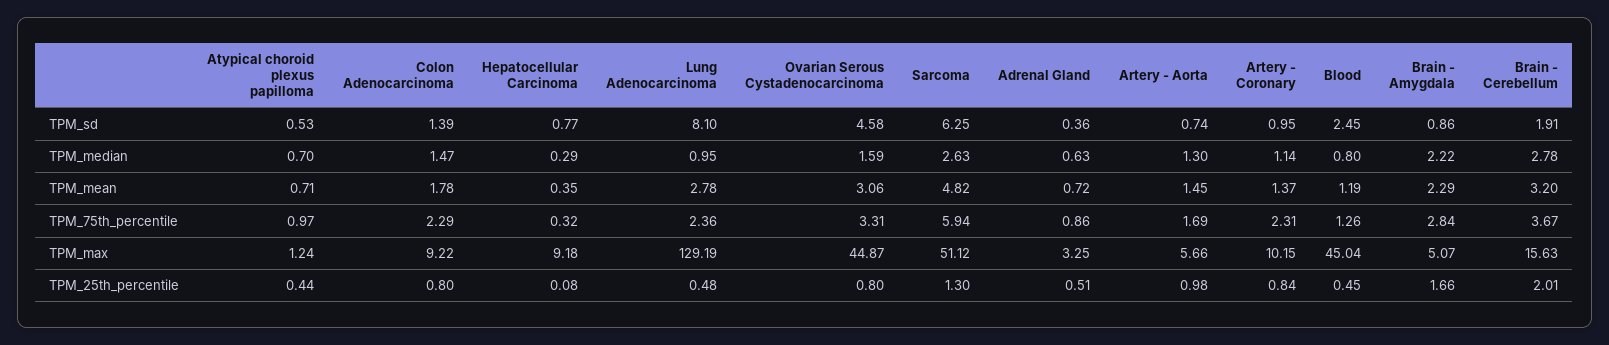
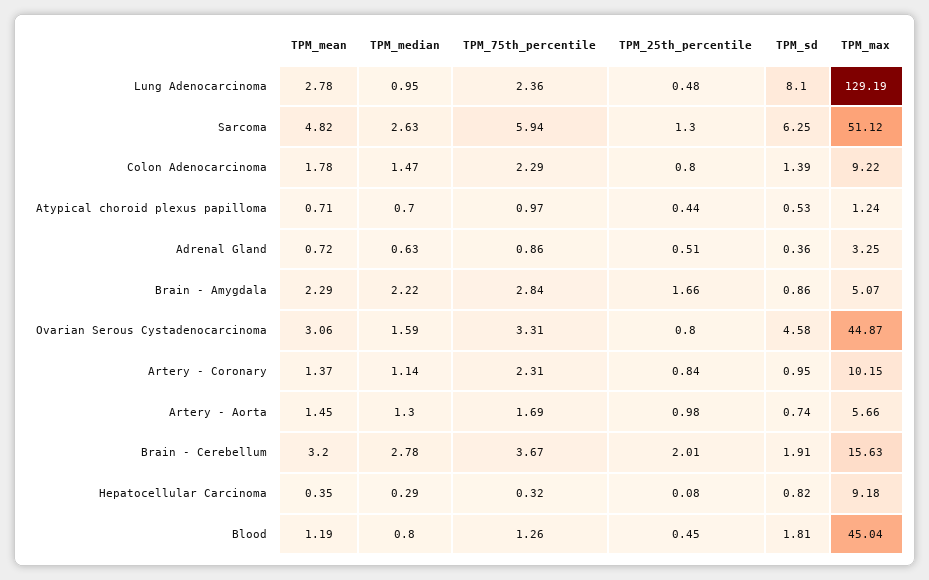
  {
    "Atypical choroid plexus papilloma": {
      "TPM_sd": 0.53,
      "TPM_median": 0.7,
      "TPM_mean": 0.71,
      "TPM_75th_percentile": 0.97,
      "TPM_max": 1.24,
      "TPM_25th_percentile": 0.44
    },
    "Colon Adenocarcinoma": {
      "TPM_sd": 1.39,
      "TPM_median": 1.47,
      "TPM_mean": 1.78,
      "TPM_75th_percentile": 2.29,
      "TPM_max": 9.22,
      "TPM_25th_percentile": 0.8
    },
    "Hepatocellular Carcinoma": {
-     "TPM_sd": 0.77,
+     "TPM_sd": 0.82,
      "TPM_median": 0.29,
      "TPM_mean": 0.35,
      "TPM_75th_percentile": 0.32,
      "TPM_max": 9.18,
      "TPM_25th_percentile": 0.08
    },
    "Lung Adenocarcinoma": {
      "TPM_sd": 8.1,
      "TPM_median": 0.95,
      "TPM_mean": 2.78,
      "TPM_75th_percentile": 2.36,
      "TPM_max": 129.19,
      "TPM_25th_percentile": 0.48
    },
    "Ovarian Serous Cystadenocarcinoma": {
      "TPM_sd": 4.58,
      "TPM_median": 1.59,
      "TPM_mean": 3.06,
      "TPM_75th_percentile": 3.31,
      "TPM_max": 44.87,
      "TPM_25th_percentile": 0.8
    },
    "Sarcoma": {
      "TPM_sd": 6.25,
      "TPM_median": 2.63,
      "TPM_mean": 4.82,
      "TPM_75th_percentile": 5.94,
      "TPM_max": 51.12,
      "TPM_25th_percentile": 1.3
    },
    "Adrenal Gland": {
      "TPM_sd": 0.36,
      "TPM_median": 0.63,
      "TPM_mean": 0.72,
      "TPM_75th_percentile": 0.86,
      "TPM_max": 3.25,
      "TPM_25th_percentile": 0.51
    },
    "Artery - Aorta": {
      "TPM_sd": 0.74,
      "TPM_median": 1.3,
      "TPM_mean": 1.45,
      "TPM_75th_percentile": 1.69,
      "TPM_max": 5.66,
      "TPM_25th_percentile": 0.98
    },
    "Artery - Coronary": {
      "TPM_sd": 0.95,
      "TPM_median": 1.14,
      "TPM_mean": 1.37,
      "TPM_75th_percentile": 2.31,
      "TPM_max": 10.15,
      "TPM_25th_percentile": 0.84
    },
    "Blood": {
-     "TPM_sd": 2.45,
+     "TPM_sd": 1.81,
      "TPM_median": 0.8,
      "TPM_mean": 1.19,
      "TPM_75th_percentile": 1.26,
      "TPM_max": 45.04,
      "TPM_25th_percentile": 0.45
    },
    "Brain - Amygdala": {
      "TPM_sd": 0.86,
      "TPM_median": 2.22,
      "TPM_mean": 2.29,
      "TPM_75th_percentile": 2.84,
      "TPM_max": 5.07,
      "TPM_25th_percentile": 1.66
    },
    "Brain - Cerebellum": {
      "TPM_sd": 1.91,
      "TPM_median": 2.78,
      "TPM_mean": 3.2,
      "TPM_75th_percentile": 3.67,
      "TPM_max": 15.63,
      "TPM_25th_percentile": 2.01
    }
  }

